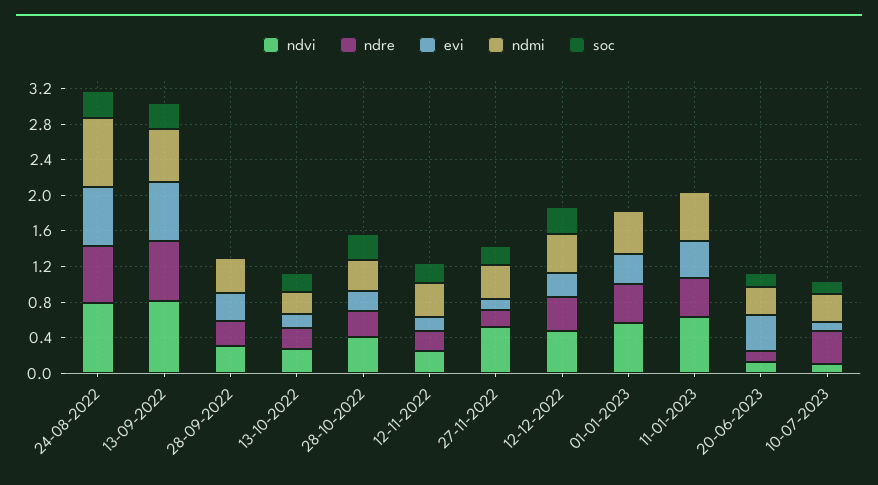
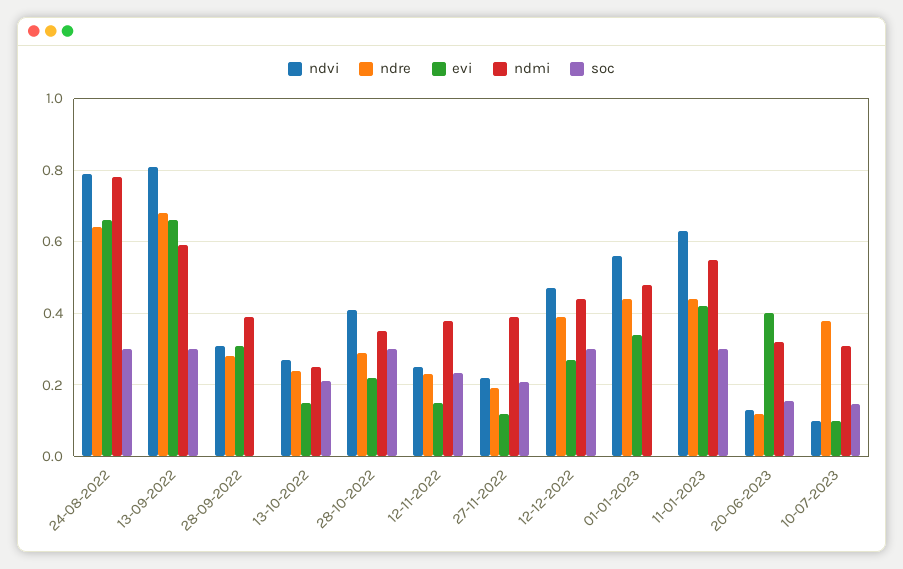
  {
    "ndvi": {
      "24-08-2022": 0.8,
      "13-09-2022": 0.82,
      "28-09-2022": 0.32,
      "13-10-2022": 0.28,
      "28-10-2022": 0.42,
      "12-11-2022": 0.26,
-     "27-11-2022": 0.5,
+     "27-11-2022": 0.22,
      "12-12-2022": 0.48,
      "01-01-2023": 0.56,
      "11-01-2023": 0.64,
      "20-06-2023": 0.14,
      "10-07-2023": 0.1
    },
    "ndre": {
      "24-08-2022": 0.64,
      "13-09-2022": 0.68,
      "28-09-2022": 0.28,
      "13-10-2022": 0.24,
      "28-10-2022": 0.3,
      "12-11-2022": 0.24,
      "27-11-2022": 0.2,
      "12-12-2022": 0.4,
      "01-01-2023": 0.44,
      "11-01-2023": 0.44,
      "20-06-2023": 0.12,
      "10-07-2023": 0.38
    },
    "evi": {
      "24-08-2022": 0.66,
      "13-09-2022": 0.66,
      "28-09-2022": 0.32,
      "13-10-2022": 0.16,
      "28-10-2022": 0.22,
      "12-11-2022": 0.16,
      "27-11-2022": 0.12,
      "12-12-2022": 0.28,
      "01-01-2023": 0.34,
      "11-01-2023": 0.42,
      "20-06-2023": 0.4,
      "10-07-2023": 0.1
    },
    "ndmi": {
      "24-08-2022": 0.78,
      "13-09-2022": 0.6,
      "28-09-2022": 0.4,
      "13-10-2022": 0.26,
      "28-10-2022": 0.36,
      "12-11-2022": 0.38,
      "27-11-2022": 0.4,
      "12-12-2022": 0.44,
      "01-01-2023": 0.48,
      "11-01-2023": 0.56,
      "20-06-2023": 0.32,
      "10-07-2023": 0.32
    },
    "soc": {
      "24-08-2022": 0.3,
      "13-09-2022": 0.3,
      "28-09-2022": 0,
      "13-10-2022": 0.22,
      "28-10-2022": 0.3,
      "12-11-2022": 0.24,
      "27-11-2022": 0.2,
      "12-12-2022": 0.3,
      "01-01-2023": 0,
-     "11-01-2023": 0,
+     "11-01-2023": 0.3,
      "20-06-2023": 0.16,
      "10-07-2023": 0.14
    }
  }

